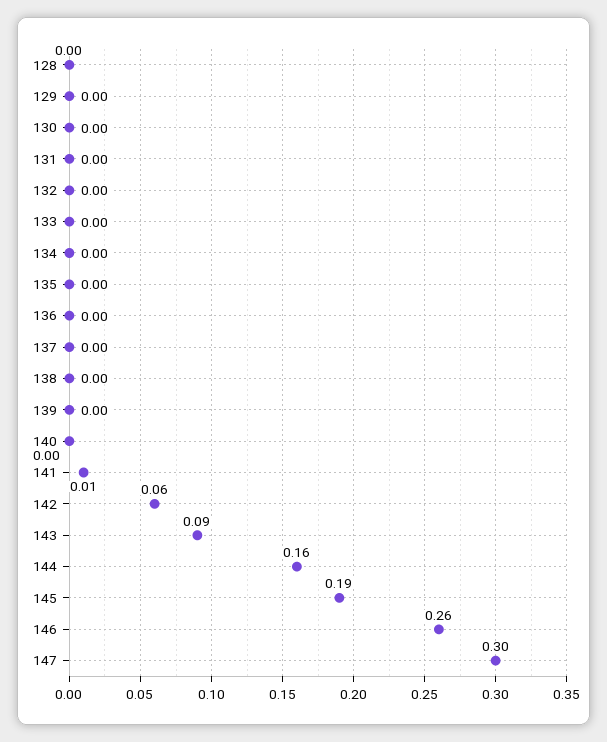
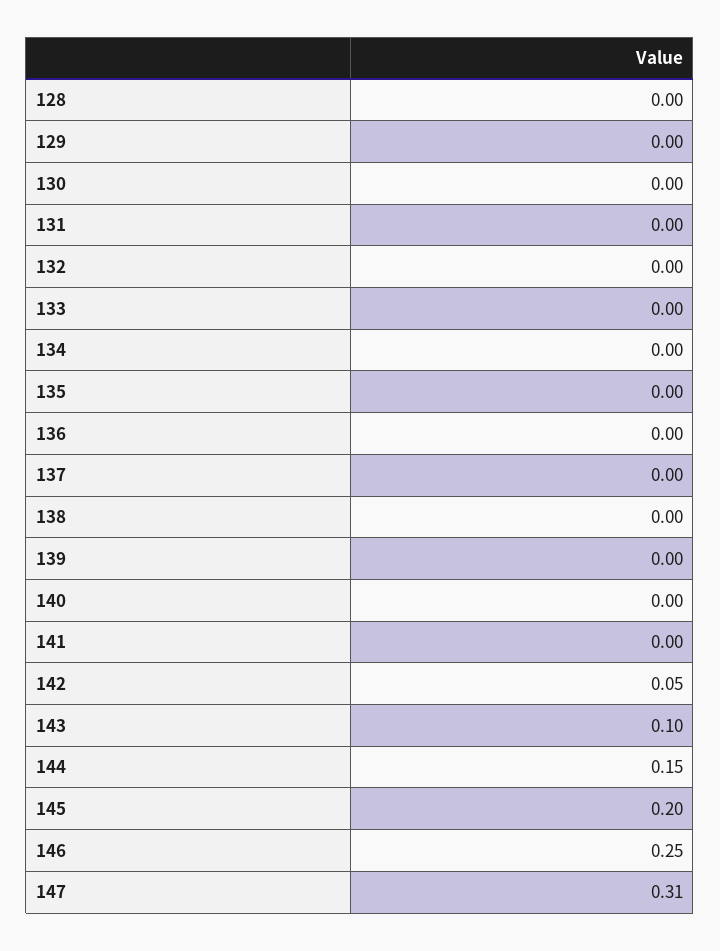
  {
    "128": 0,
    "129": 0,
    "130": 0,
    "131": 0,
    "132": 0,
    "133": 0,
    "134": 0,
    "135": 0,
    "136": 0,
    "137": 0,
    "138": 0,
    "139": 0,
    "140": 0,
-   "141": 0.01,
+   "141": 0,
-   "142": 0.06,
+   "142": 0.05,
-   "143": 0.09,
+   "143": 0.1,
-   "144": 0.16,
+   "144": 0.15,
-   "145": 0.19,
+   "145": 0.2,
-   "146": 0.26,
+   "146": 0.25,
-   "147": 0.3
+   "147": 0.31
  }

